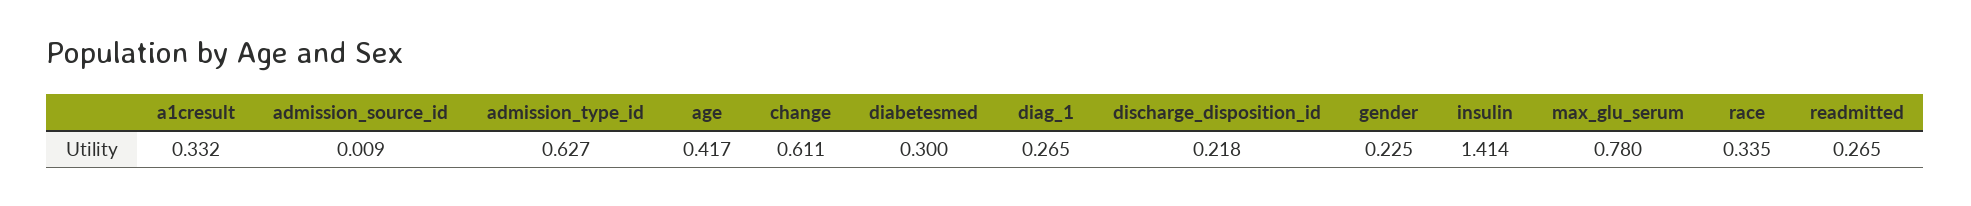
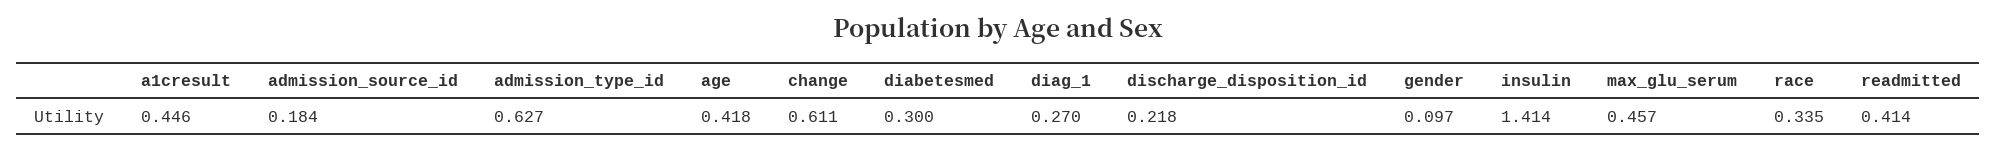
  {
-   "a1cresult": 0.332,
+   "a1cresult": 0.446,
-   "admission_source_id": 0.009,
+   "admission_source_id": 0.184,
    "admission_type_id": 0.627,
-   "age": 0.417,
+   "age": 0.418,
    "change": 0.611,
    "diabetesmed": 0.3,
-   "diag_1": 0.265,
+   "diag_1": 0.27,
    "discharge_disposition_id": 0.218,
-   "gender": 0.225,
+   "gender": 0.097,
    "insulin": 1.414,
-   "max_glu_serum": 0.78,
+   "max_glu_serum": 0.457,
    "race": 0.335,
-   "readmitted": 0.265
+   "readmitted": 0.414
  }

